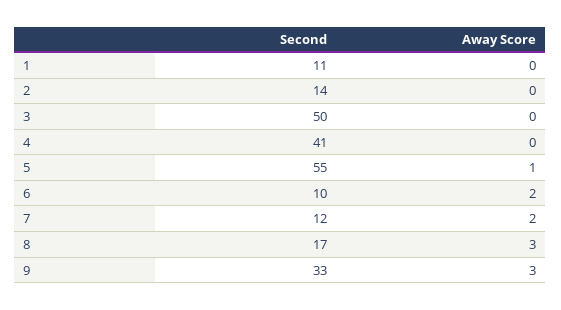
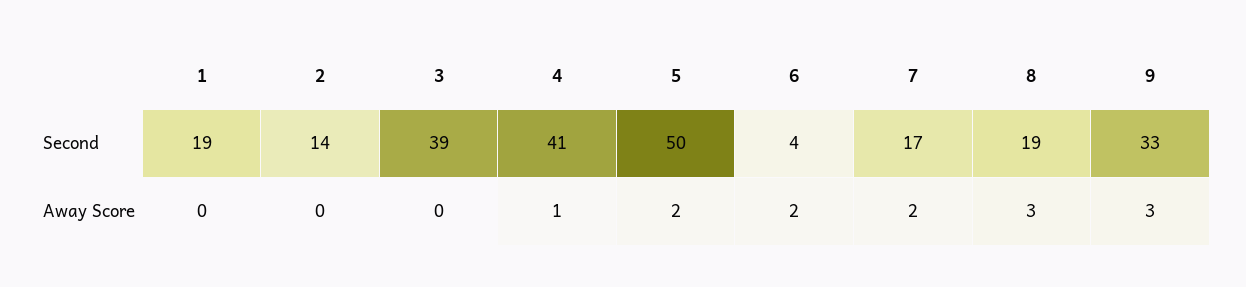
  {
    "Second": {
-     "1": 11,
+     "1": 19,
      "2": 14,
-     "3": 50,
+     "3": 39,
      "4": 41,
-     "5": 55,
+     "5": 50,
-     "6": 10,
+     "6": 4,
-     "7": 12,
+     "7": 17,
-     "8": 17,
+     "8": 19,
      "9": 33
    },
    "Away Score": {
      "1": 0,
      "2": 0,
      "3": 0,
-     "4": 0,
+     "4": 1,
-     "5": 1,
+     "5": 2,
      "6": 2,
      "7": 2,
      "8": 3,
      "9": 3
    }
  }

